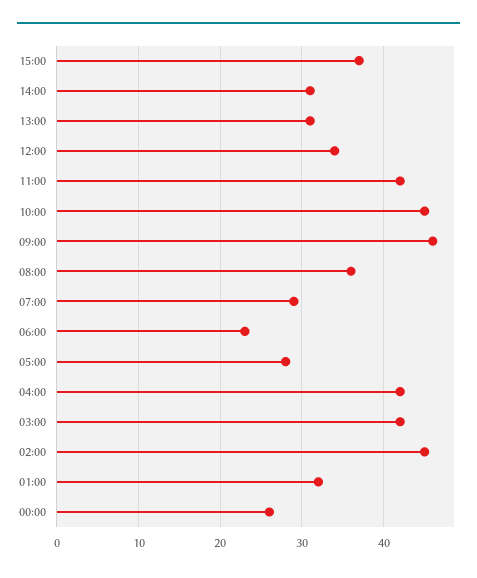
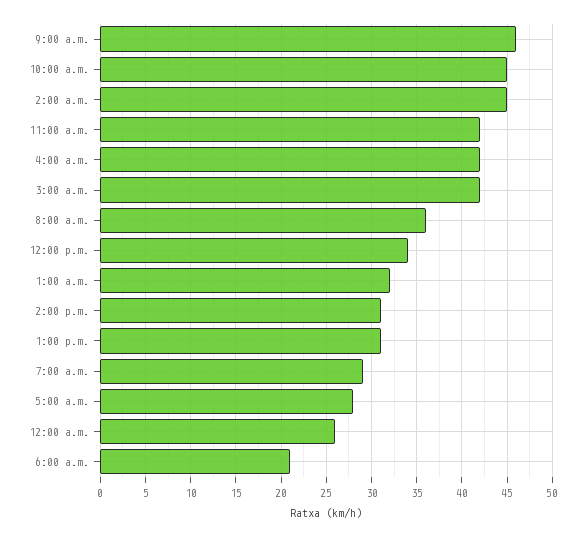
  {
-   "15:00": 37,
    "14:00": 31,
    "13:00": 31,
    "12:00": 34,
    "11:00": 42,
    "10:00": 45,
    "09:00": 46,
    "08:00": 36,
    "07:00": 29,
-   "06:00": 23,
+   "06:00": 21,
    "05:00": 28,
    "04:00": 42,
    "03:00": 42,
    "02:00": 45,
    "01:00": 32,
    "00:00": 26
  }

